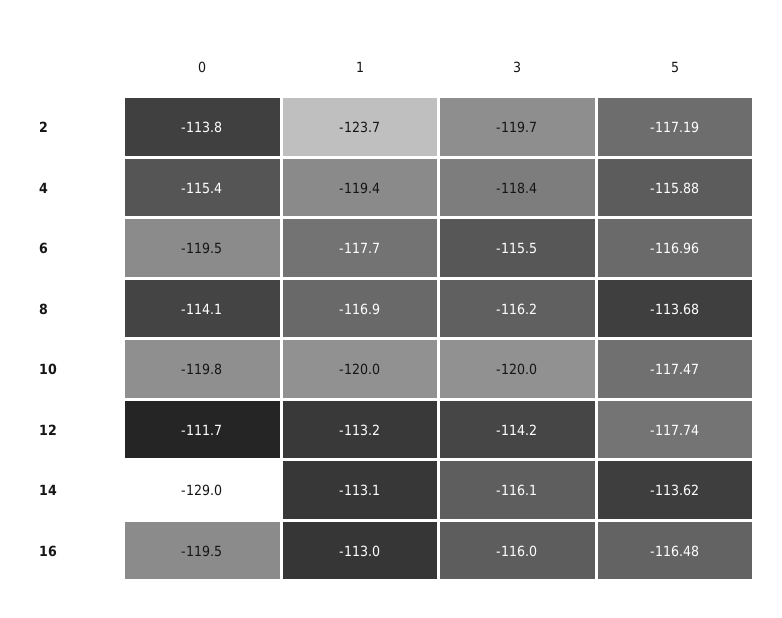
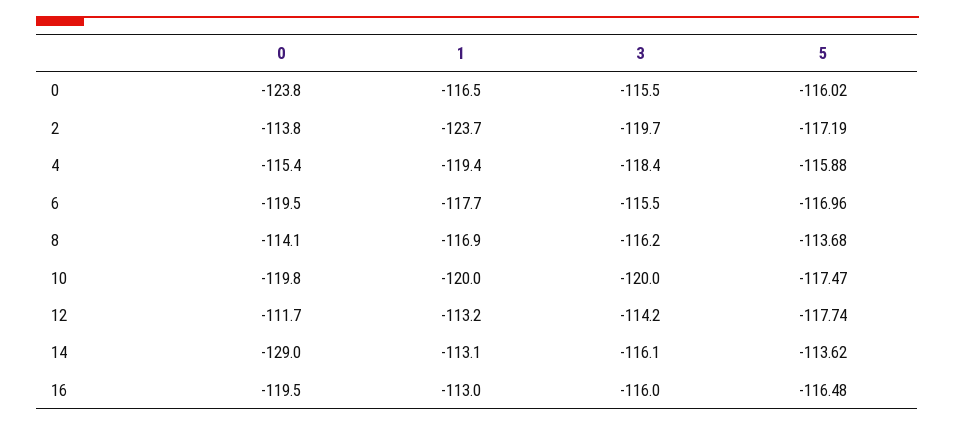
  {
    "0": {
      "2": -113.8,
      "4": -115.4,
      "6": -119.5,
      "8": -114.1,
      "10": -119.8,
      "12": -111.7,
      "14": -129,
-     "16": -119.5
+     "16": -119.5,
+     "0": -123.8
    },
    "1": {
      "2": -123.7,
      "4": -119.4,
      "6": -117.7,
      "8": -116.9,
      "10": -120,
      "12": -113.2,
      "14": -113.1,
-     "16": -113
+     "16": -113,
+     "0": -116.5
    },
    "3": {
      "2": -119.7,
      "4": -118.4,
      "6": -115.5,
      "8": -116.2,
      "10": -120,
      "12": -114.2,
      "14": -116.1,
-     "16": -116
+     "16": -116,
+     "0": -115.5
    },
    "5": {
      "2": -117.19,
      "4": -115.88,
      "6": -116.96,
      "8": -113.68,
      "10": -117.47,
      "12": -117.74,
      "14": -113.62,
-     "16": -116.48
+     "16": -116.48,
+     "0": -116.02
    }
  }

